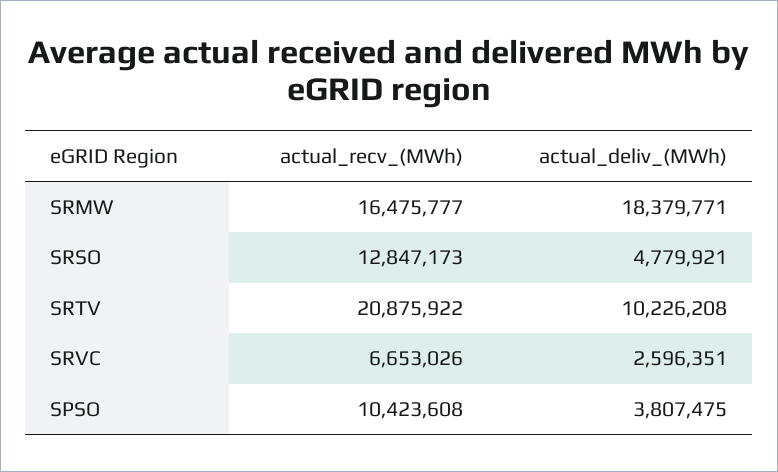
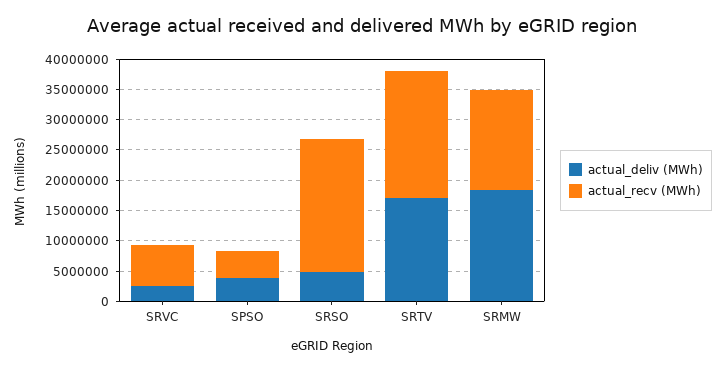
  {
    "actual_recv_(MWh)": {
      "SRMW": 16475777,
-     "SRSO": 12847173,
+     "SRSO": 22500000,
      "SRTV": 20875922,
      "SRVC": 6653026,
-     "SPSO": 10423608
+     "SPSO": 5000000
    },
    "actual_deliv_(MWh)": {
      "SRMW": 18379771,
      "SRSO": 4779921,
-     "SRTV": 10226208,
+     "SRTV": 17500000,
      "SRVC": 2596351,
      "SPSO": 3807475
    }
  }

